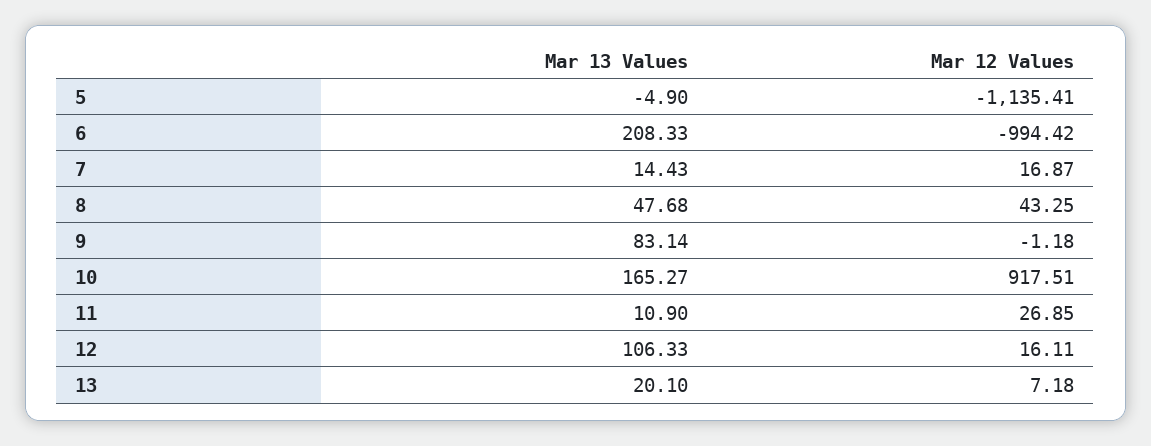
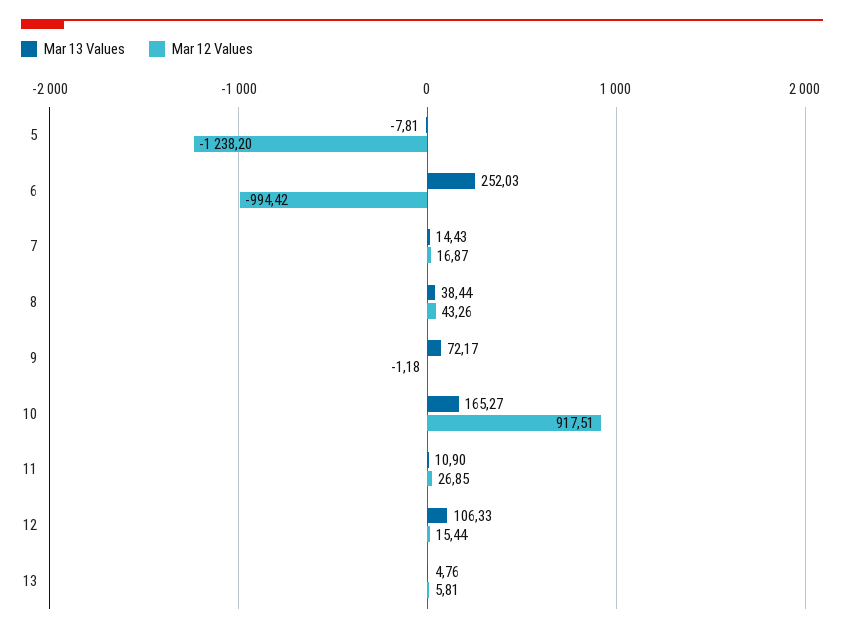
  {
    "Mar 13 Values": {
-     "5": -4.9,
+     "5": -7.81,
-     "6": 208.33,
+     "6": 252.03,
      "7": 14.43,
-     "8": 47.68,
+     "8": 38.44,
-     "9": 83.14,
+     "9": 72.17,
      "10": 165.27,
      "11": 10.9,
      "12": 106.33,
-     "13": 20.1
+     "13": 4.76
    },
    "Mar 12 Values": {
-     "5": -1135.41,
+     "5": -1238.2,
      "6": -994.42,
      "7": 16.87,
-     "8": 43.25,
+     "8": 43.26,
      "9": -1.18,
      "10": 917.51,
      "11": 26.85,
-     "12": 16.11,
+     "12": 15.44,
-     "13": 7.18
+     "13": 5.81
    }
  }

